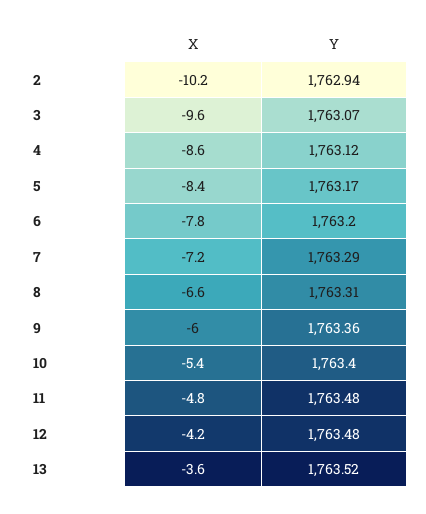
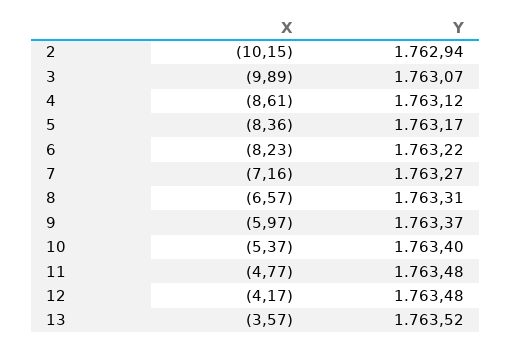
  {
    "X": {
      "2": -10.15,
-     "3": -9.6,
+     "3": -9.89,
      "4": -8.61,
      "5": -8.36,
-     "6": -7.8,
+     "6": -8.23,
      "7": -7.16,
      "8": -6.57,
      "9": -5.97,
      "10": -5.37,
      "11": -4.77,
      "12": -4.17,
      "13": -3.57
    },
    "Y": {
      "2": 1762.94,
      "3": 1763.07,
      "4": 1763.12,
      "5": 1763.17,
-     "6": 1763.2,
+     "6": 1763.22,
-     "7": 1763.29,
+     "7": 1763.27,
      "8": 1763.31,
-     "9": 1763.36,
+     "9": 1763.37,
      "10": 1763.4,
      "11": 1763.48,
      "12": 1763.48,
      "13": 1763.52
    }
  }

